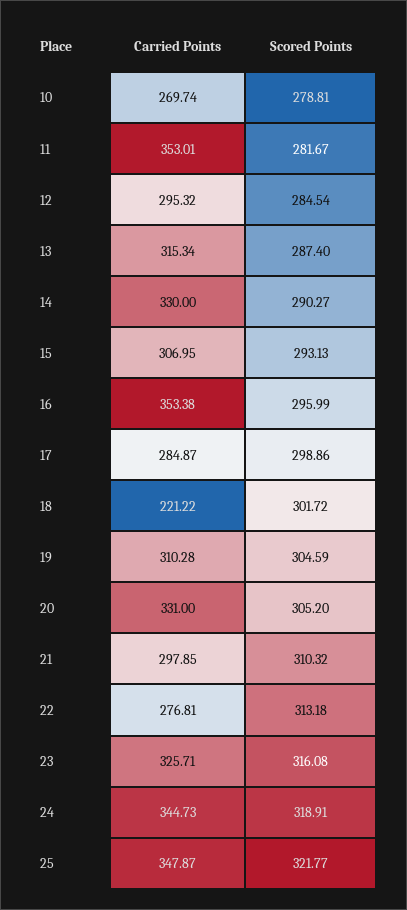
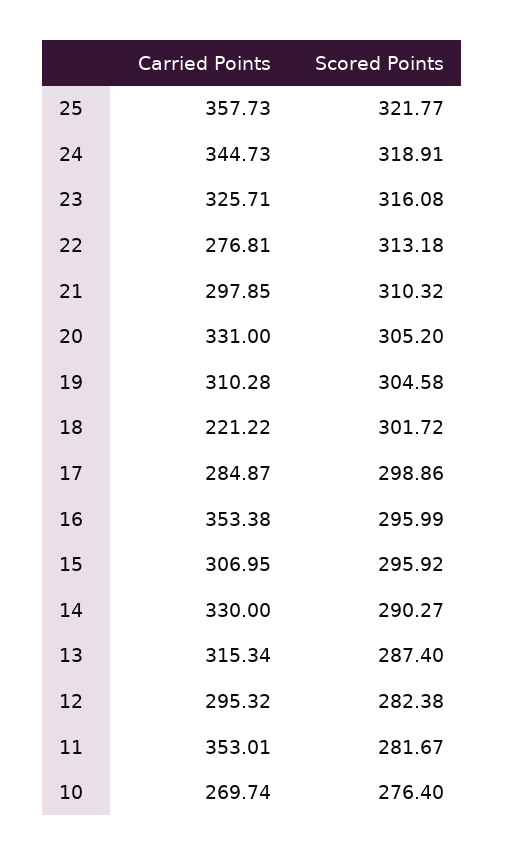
  {
    "Carried Points": {
      "10": 269.74,
      "11": 353.01,
      "12": 295.32,
      "13": 315.34,
      "14": 330,
      "15": 306.95,
      "16": 353.38,
      "17": 284.87,
      "18": 221.22,
      "19": 310.28,
      "20": 331,
      "21": 297.85,
      "22": 276.81,
      "23": 325.71,
      "24": 344.73,
-     "25": 347.87
+     "25": 357.73
    },
    "Scored Points": {
-     "10": 278.81,
+     "10": 276.4,
      "11": 281.67,
-     "12": 284.54,
+     "12": 282.38,
      "13": 287.4,
      "14": 290.27,
-     "15": 293.13,
+     "15": 295.92,
      "16": 295.99,
      "17": 298.86,
      "18": 301.72,
-     "19": 304.59,
+     "19": 304.58,
      "20": 305.2,
      "21": 310.32,
      "22": 313.18,
      "23": 316.08,
      "24": 318.91,
      "25": 321.77
    }
  }

